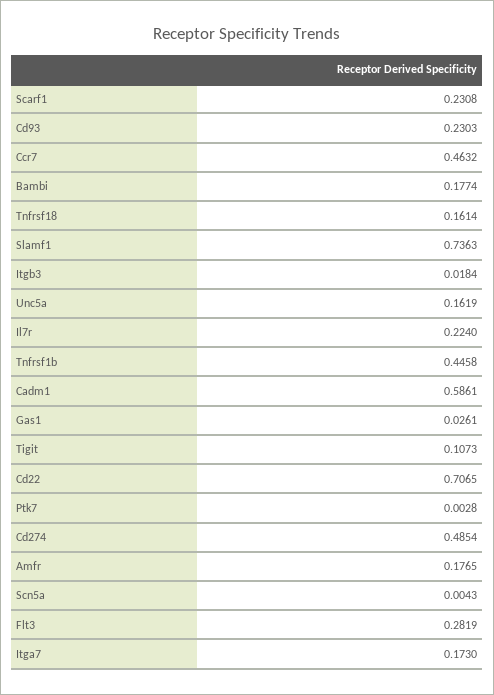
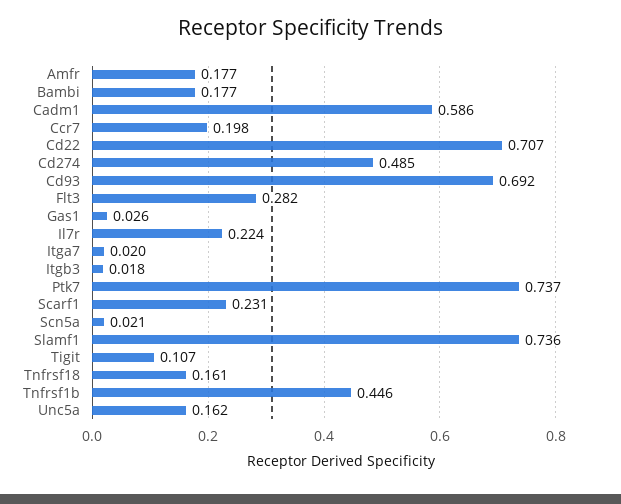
  {
    "Scarf1": 0.2308,
-   "Cd93": 0.2303,
+   "Cd93": 0.692,
-   "Ccr7": 0.4632,
+   "Ccr7": 0.198,
    "Bambi": 0.1774,
    "Tnfrsf18": 0.1614,
    "Slamf1": 0.7363,
    "Itgb3": 0.0184,
    "Unc5a": 0.1619,
    "Il7r": 0.224,
    "Tnfrsf1b": 0.4458,
    "Cadm1": 0.5861,
    "Gas1": 0.0261,
    "Tigit": 0.1073,
    "Cd22": 0.7065,
-   "Ptk7": 0.0028,
+   "Ptk7": 0.737,
    "Cd274": 0.4854,
    "Amfr": 0.1765,
-   "Scn5a": 0.0043,
+   "Scn5a": 0.021,
    "Flt3": 0.2819,
-   "Itga7": 0.173
+   "Itga7": 0.02
  }

